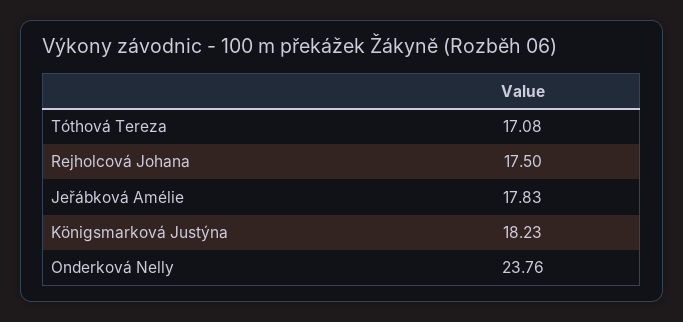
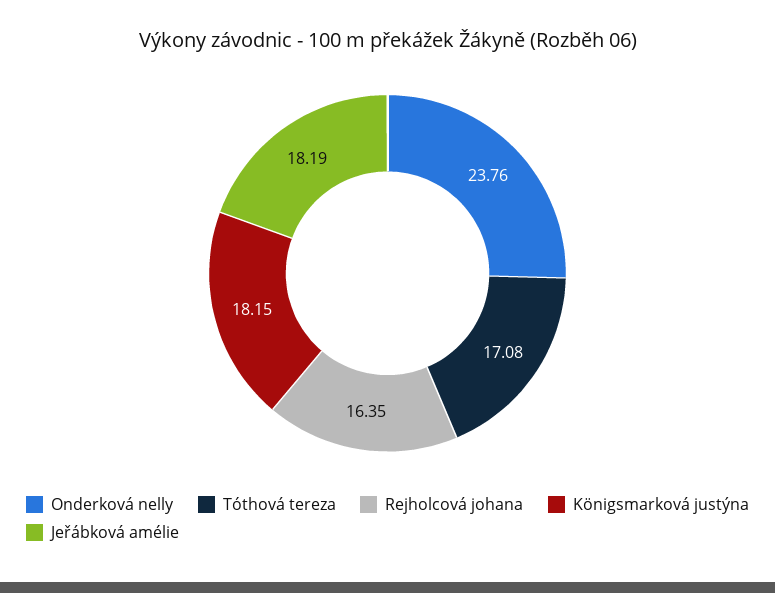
  {
    "Tóthová Tereza": 17.08,
-   "Rejholcová Johana": 17.5,
+   "Rejholcová Johana": 16.35,
-   "Jeřábková Amélie": 17.83,
+   "Jeřábková Amélie": 18.19,
-   "Königsmarková Justýna": 18.23,
+   "Königsmarková Justýna": 18.15,
    "Onderková Nelly": 23.76
  }

